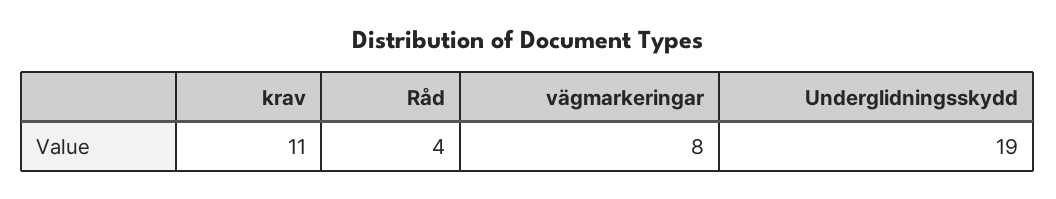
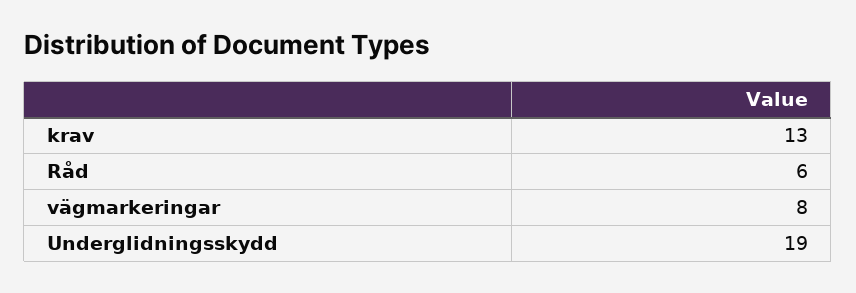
  {
-   "krav": 11,
+   "krav": 13,
-   "Råd": 4,
+   "Råd": 6,
    "vägmarkeringar": 8,
    "Underglidningsskydd": 19
  }

